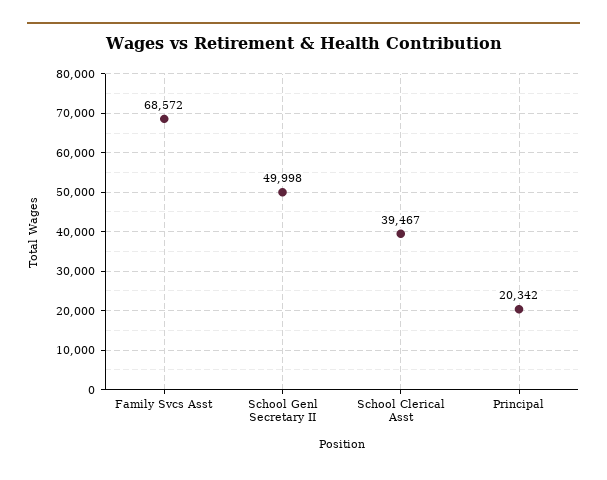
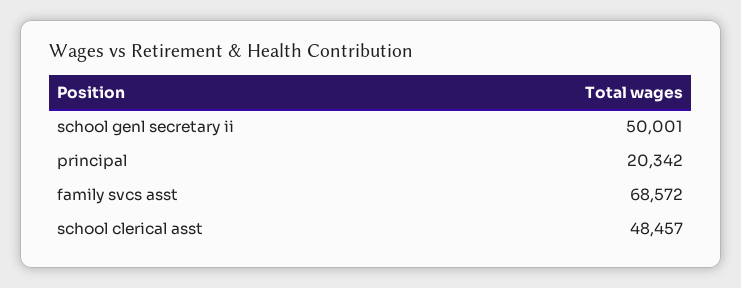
  {
    "Family Svcs Asst": 68572,
-   "School Genl Secretary II": 49998,
+   "School Genl Secretary II": 50001,
-   "School Clerical Asst": 39467,
+   "School Clerical Asst": 48457,
    "Principal": 20342
  }

